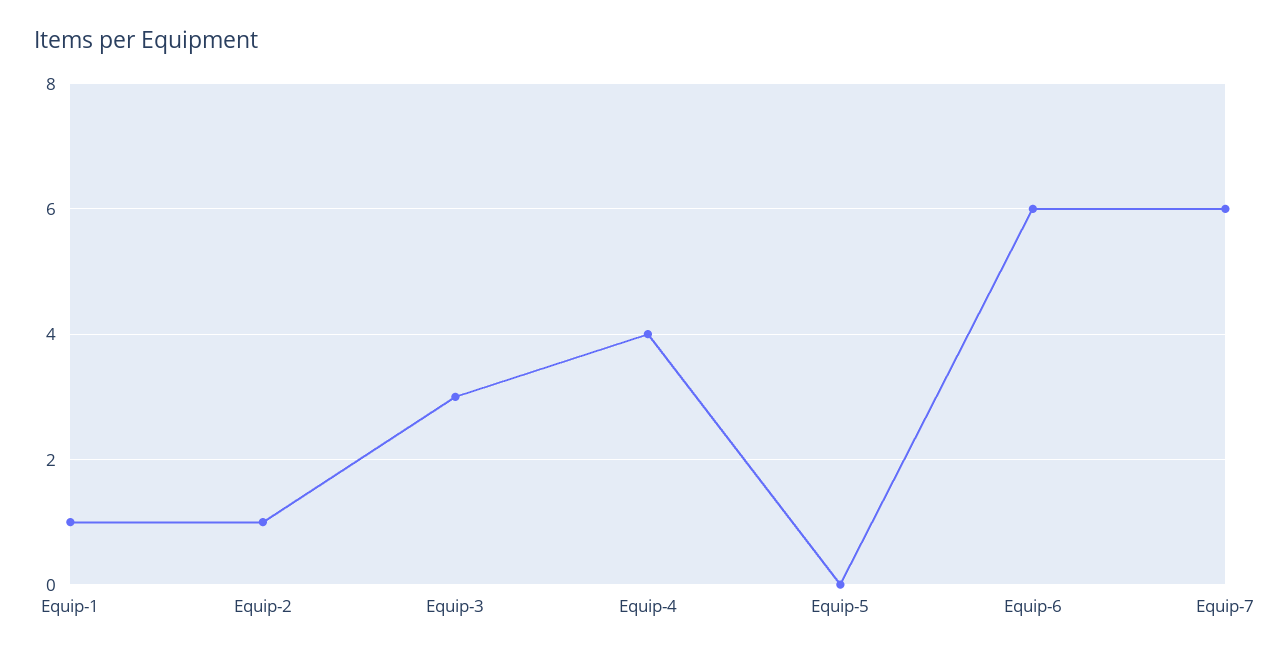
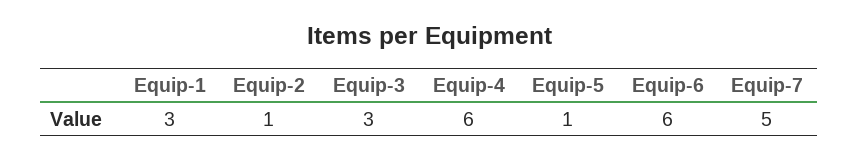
  {
-   "Equip-1": 1,
+   "Equip-1": 3,
    "Equip-2": 1,
    "Equip-3": 3,
-   "Equip-4": 4,
+   "Equip-4": 6,
-   "Equip-5": 0,
+   "Equip-5": 1,
    "Equip-6": 6,
-   "Equip-7": 6
+   "Equip-7": 5
  }

